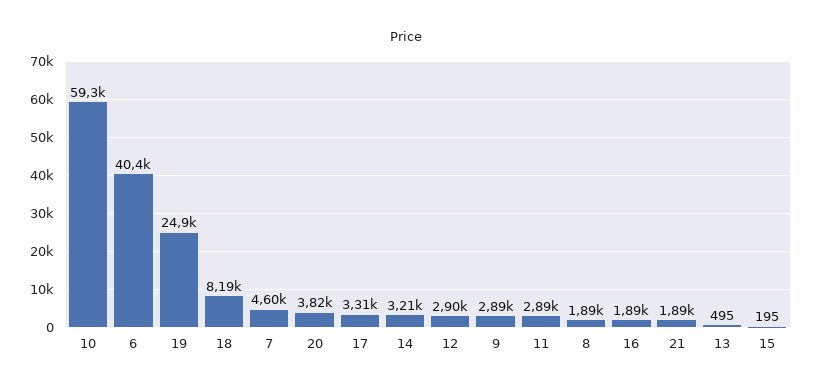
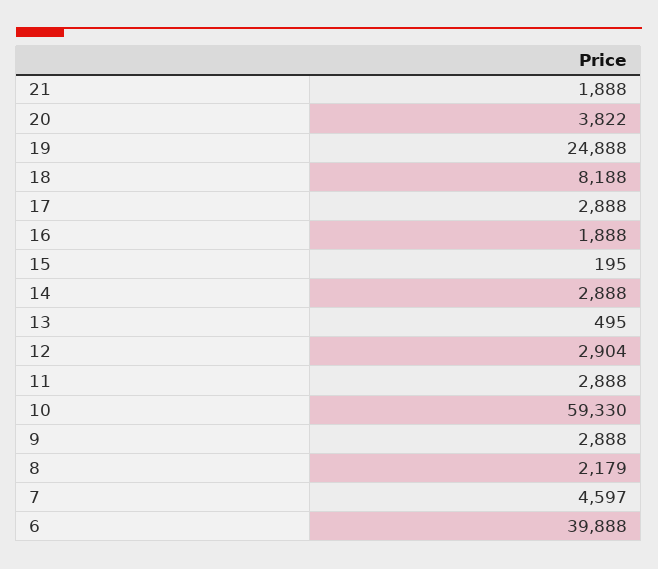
  {
    "10": 59330,
-   "6": 40400,
+   "6": 39888,
    "19": 24888,
    "18": 8188,
    "7": 4597,
    "20": 3822,
-   "17": 3310,
+   "17": 2888,
-   "14": 3210,
+   "14": 2888,
    "12": 2904,
    "9": 2888,
    "11": 2888,
-   "8": 1890,
+   "8": 2179,
    "16": 1888,
    "21": 1888,
    "13": 495,
    "15": 195
  }

